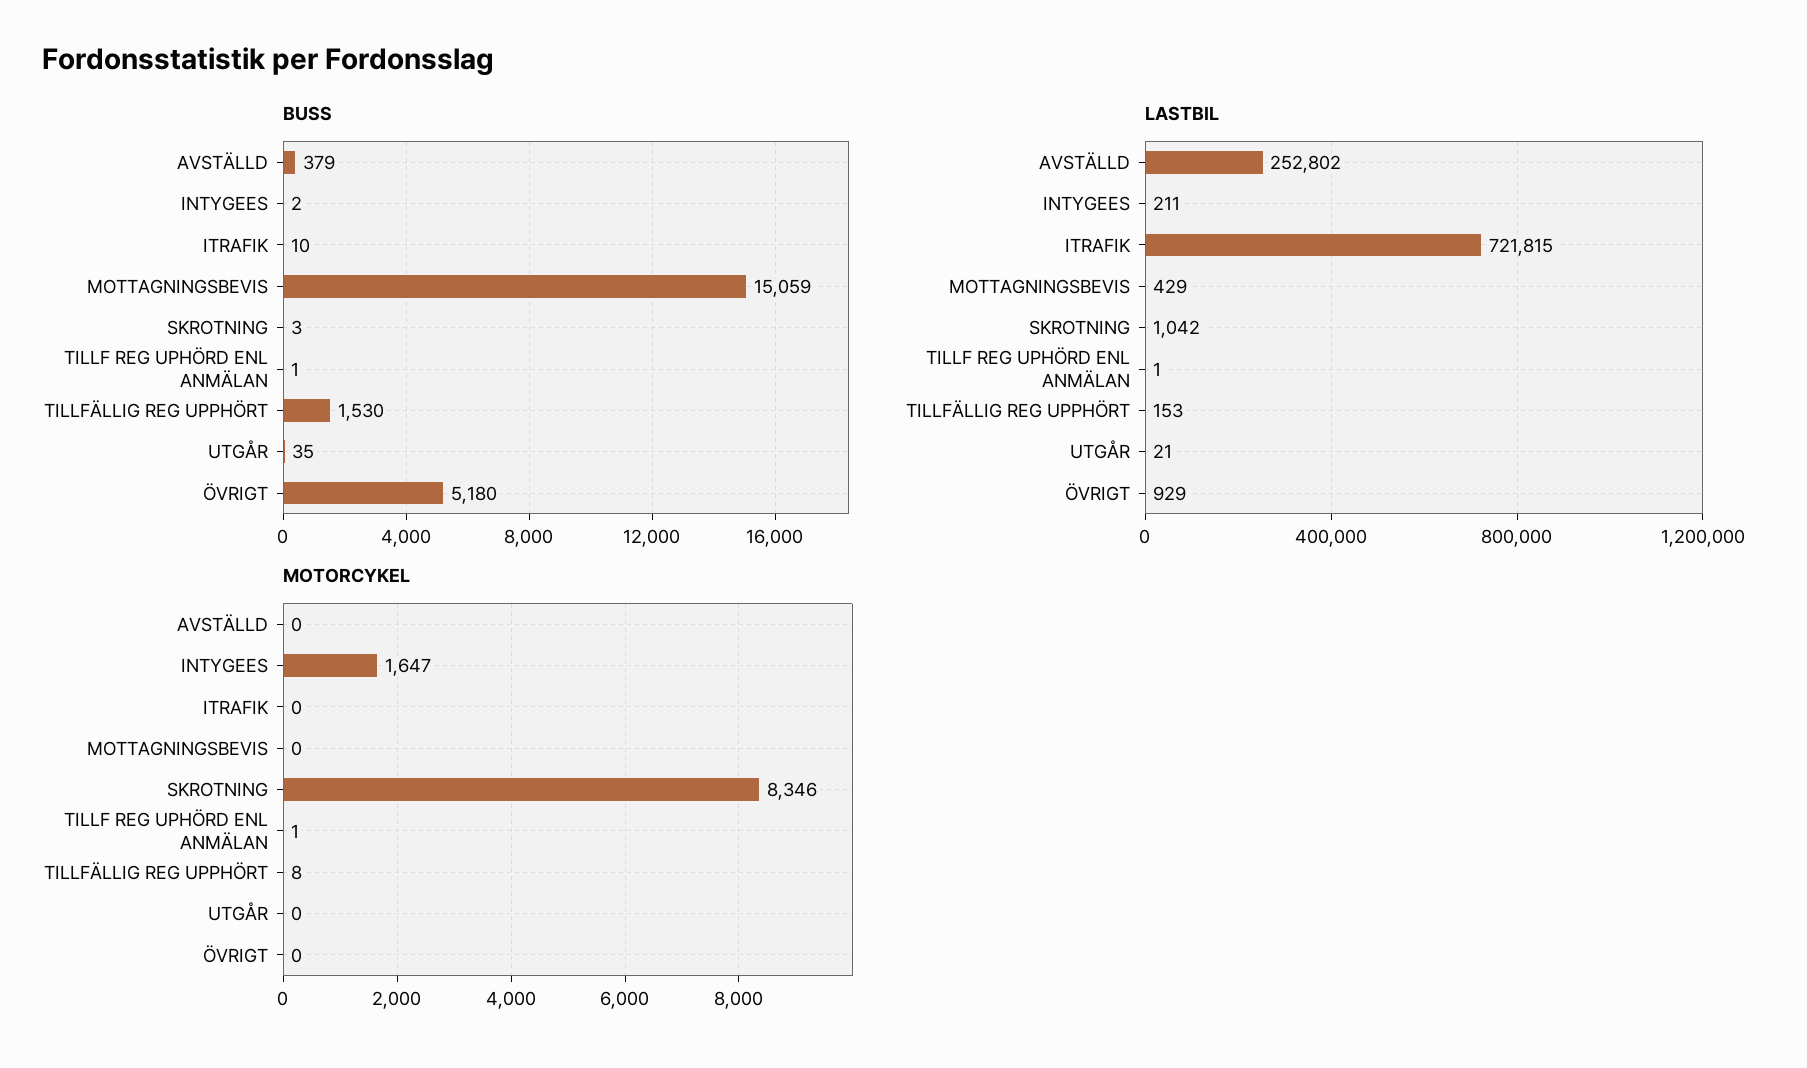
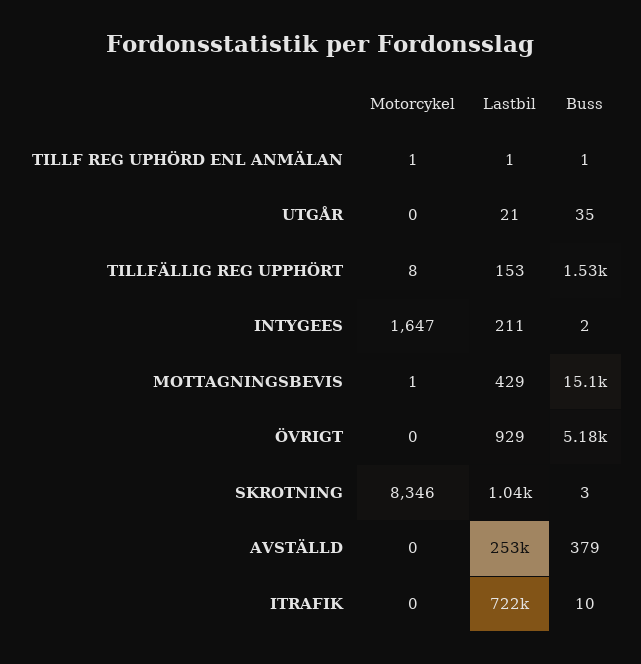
  {
    "BUSS": {
      "AVSTÄLLD": 379,
      "INTYGEES": 2,
      "ITRAFIK": 10,
      "MOTTAGNINGSBEVIS": 15059,
      "SKROTNING": 3,
      "TILLF REG UPHÖRD ENL ANMÄLAN": 1,
      "TILLFÄLLIG REG UPPHÖRT": 1530,
      "UTGÅR": 35,
      "ÖVRIGT": 5180
    },
    "LASTBIL": {
      "AVSTÄLLD": 252802,
      "INTYGEES": 211,
      "ITRAFIK": 721815,
      "MOTTAGNINGSBEVIS": 429,
      "SKROTNING": 1042,
      "TILLF REG UPHÖRD ENL ANMÄLAN": 1,
      "TILLFÄLLIG REG UPPHÖRT": 153,
      "UTGÅR": 21,
      "ÖVRIGT": 929
    },
    "MOTORCYKEL": {
      "AVSTÄLLD": 0,
      "INTYGEES": 1647,
      "ITRAFIK": 0,
-     "MOTTAGNINGSBEVIS": 0,
+     "MOTTAGNINGSBEVIS": 1,
      "SKROTNING": 8346,
      "TILLF REG UPHÖRD ENL ANMÄLAN": 1,
      "TILLFÄLLIG REG UPPHÖRT": 8,
      "UTGÅR": 0,
      "ÖVRIGT": 0
    }
  }

